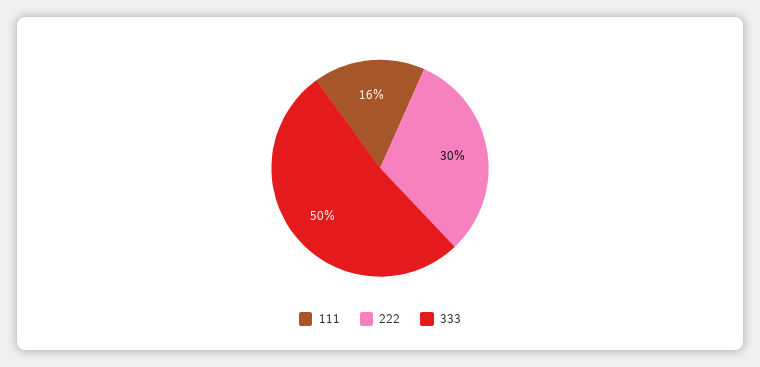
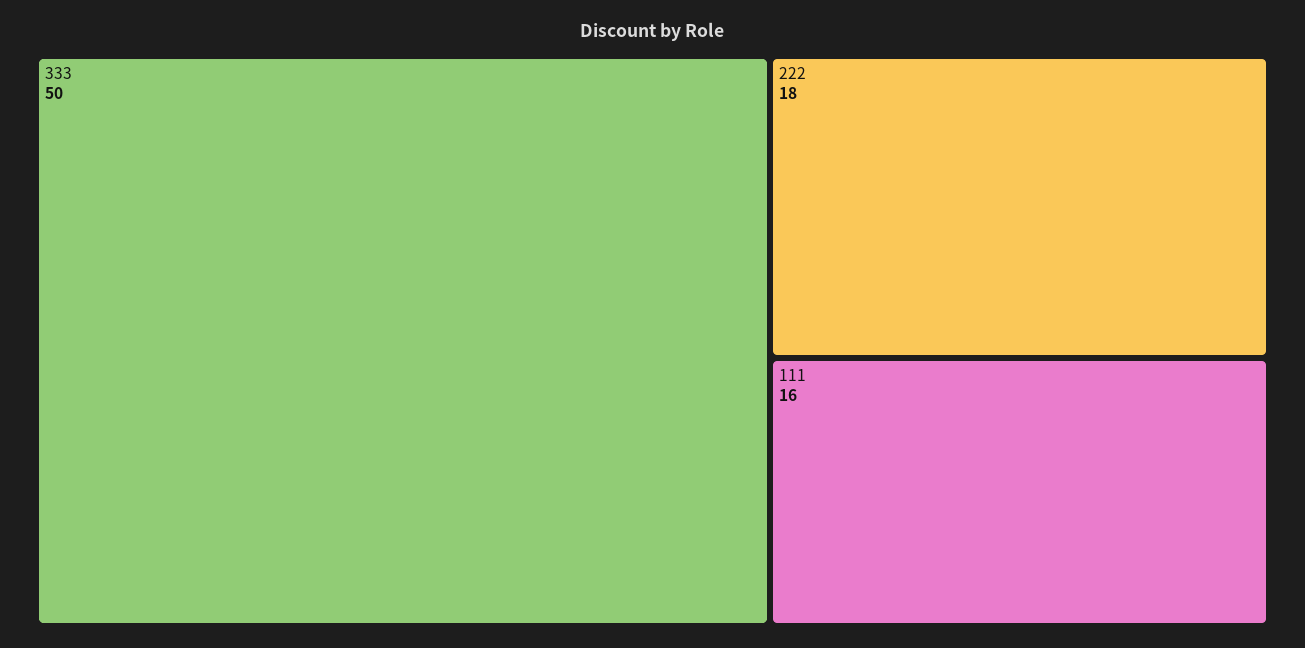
  {
    "111": 16,
-   "222": 30,
+   "222": 18,
    "333": 50
  }

